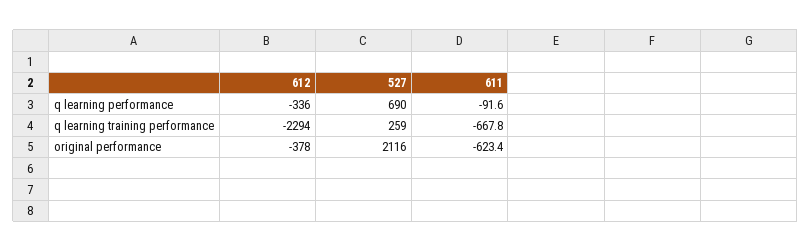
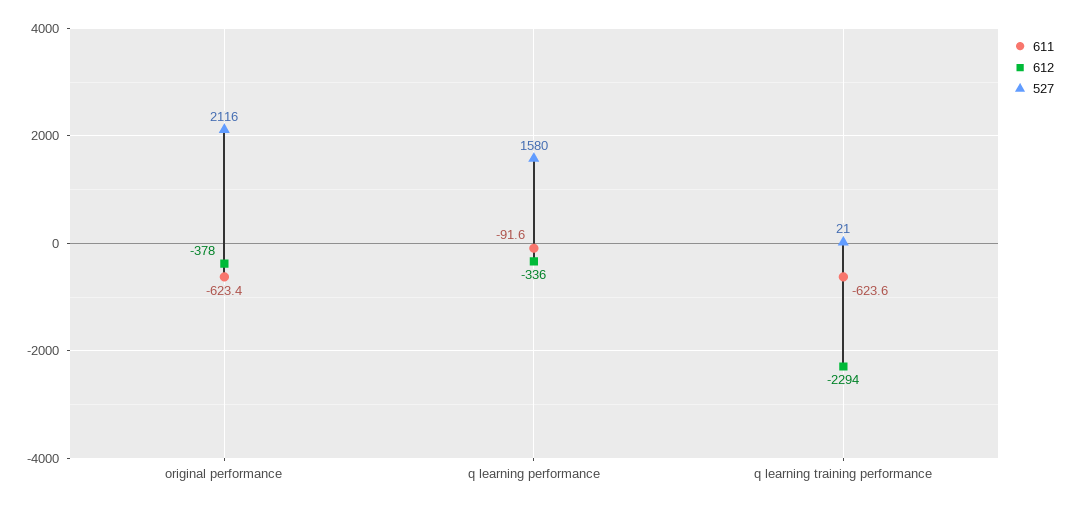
  {
    "612": {
      "q learning performance": -336,
      "q learning training performance": -2294,
      "original performance": -378
    },
    "527": {
-     "q learning performance": 690,
+     "q learning performance": 1580,
-     "q learning training performance": 259,
+     "q learning training performance": 21,
      "original performance": 2116
    },
    "611": {
      "q learning performance": -91.6,
-     "q learning training performance": -667.8,
+     "q learning training performance": -623.6,
      "original performance": -623.4
    }
  }

